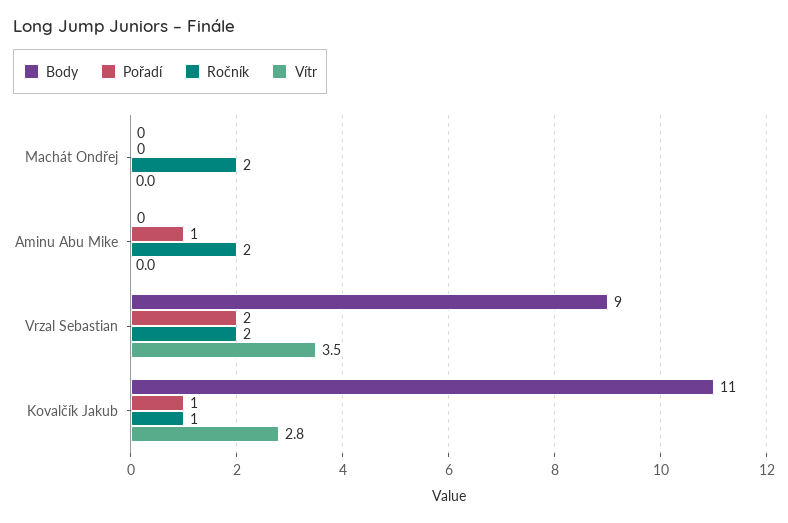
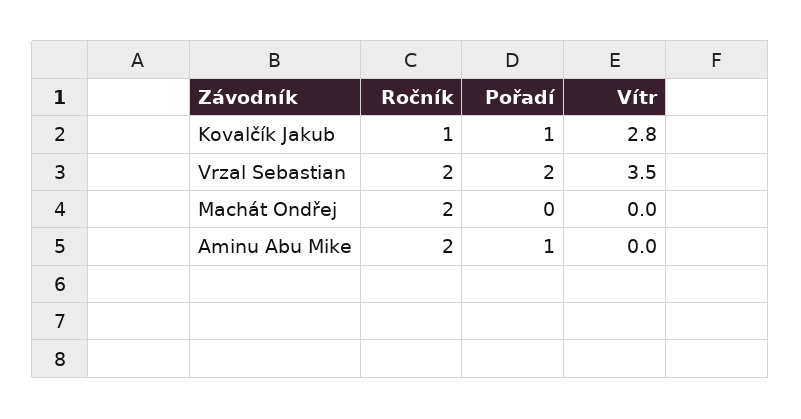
  {
-   "Body": {
-     "Machát Ondřej": 0,
-     "Aminu Abu Mike": 0,
-     "Vrzal Sebastian": 9,
-     "Kovalčík Jakub": 11
-   },
    "Pořadí": {
      "Machát Ondřej": 0,
      "Aminu Abu Mike": 1,
      "Vrzal Sebastian": 2,
      "Kovalčík Jakub": 1
    },
    "Ročník": {
      "Machát Ondřej": 2,
      "Aminu Abu Mike": 2,
      "Vrzal Sebastian": 2,
      "Kovalčík Jakub": 1
    },
    "Vítr": {
      "Machát Ondřej": 0,
      "Aminu Abu Mike": 0,
      "Vrzal Sebastian": 3.5,
      "Kovalčík Jakub": 2.8
    }
  }

